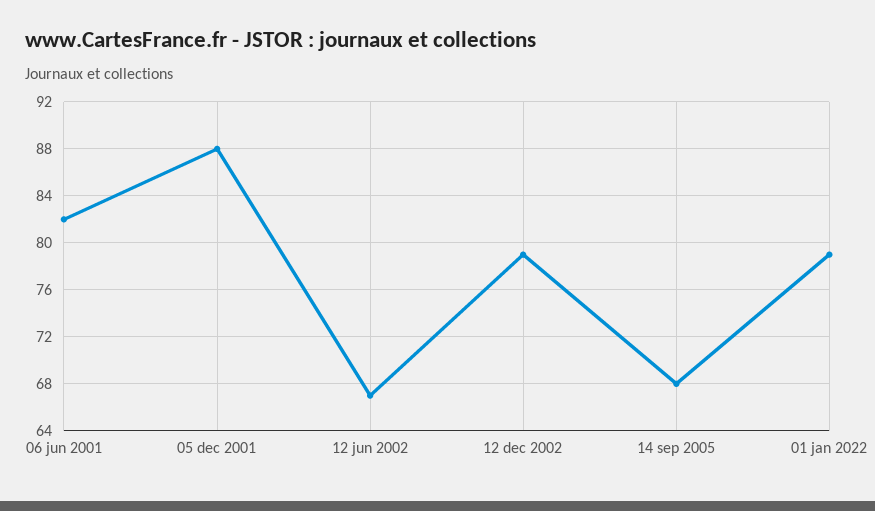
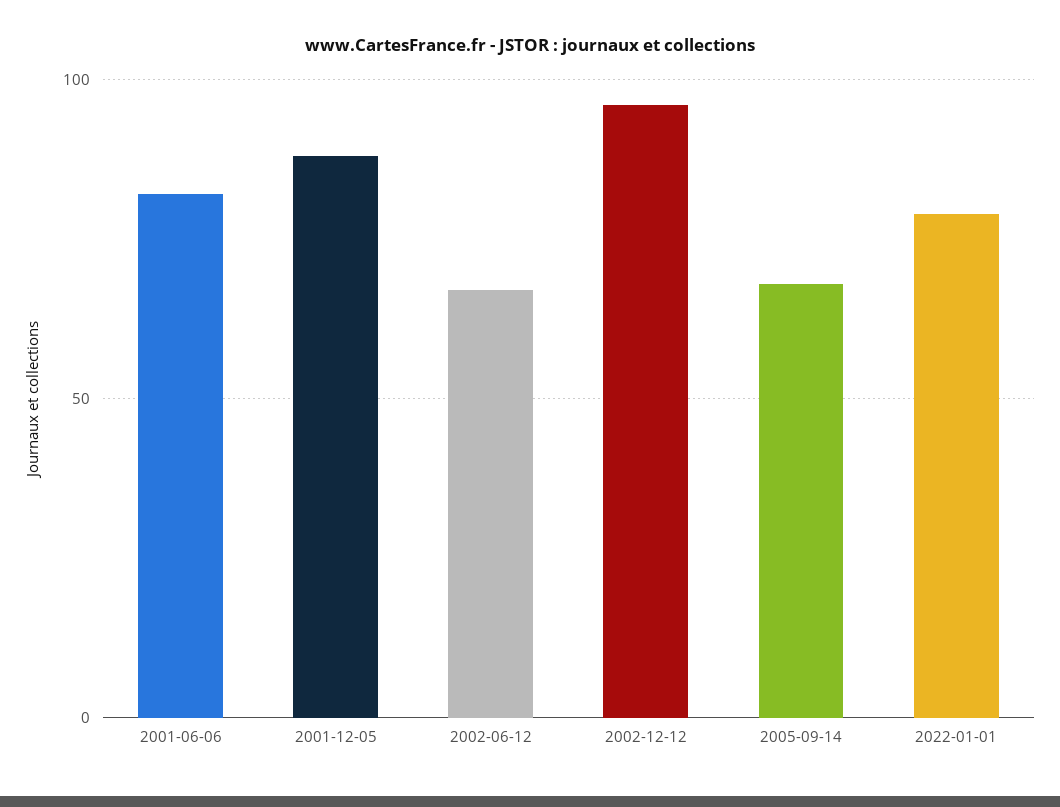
  {
    "06 jun 2001": 82,
    "05 dec 2001": 88,
    "12 jun 2002": 67,
-   "12 dec 2002": 79,
+   "12 dec 2002": 95,
    "14 sep 2005": 68,
    "01 jan 2022": 79
  }

